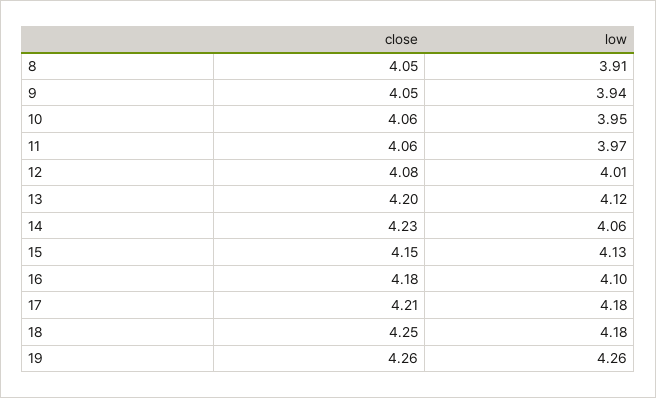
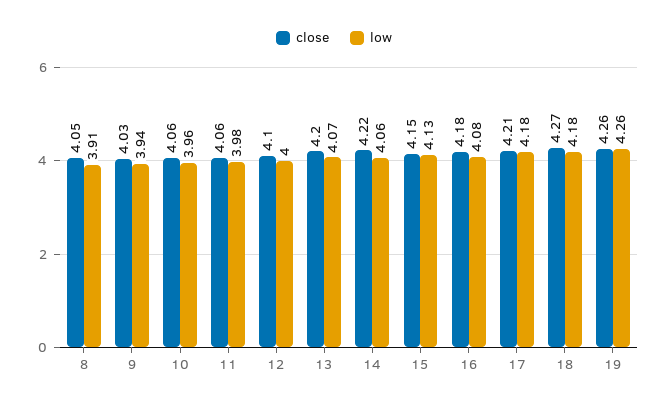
  {
    "close": {
      "8": 4.05,
-     "9": 4.05,
+     "9": 4.03,
      "10": 4.06,
      "11": 4.06,
-     "12": 4.08,
+     "12": 4.1,
      "13": 4.2,
-     "14": 4.23,
+     "14": 4.22,
      "15": 4.15,
      "16": 4.18,
      "17": 4.21,
-     "18": 4.25,
+     "18": 4.27,
      "19": 4.26
    },
    "low": {
      "8": 3.91,
      "9": 3.94,
-     "10": 3.95,
+     "10": 3.96,
-     "11": 3.97,
+     "11": 3.98,
-     "12": 4.01,
+     "12": 4,
-     "13": 4.12,
+     "13": 4.07,
      "14": 4.06,
      "15": 4.13,
-     "16": 4.1,
+     "16": 4.08,
      "17": 4.18,
      "18": 4.18,
      "19": 4.26
    }
  }

